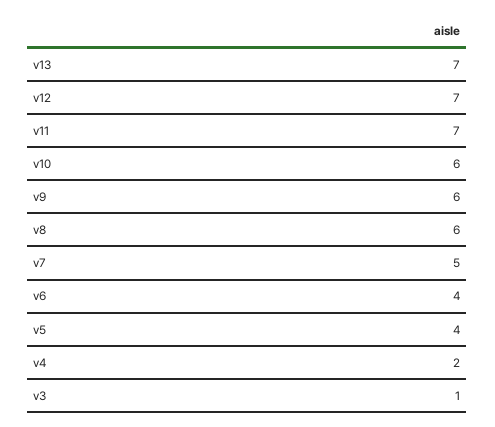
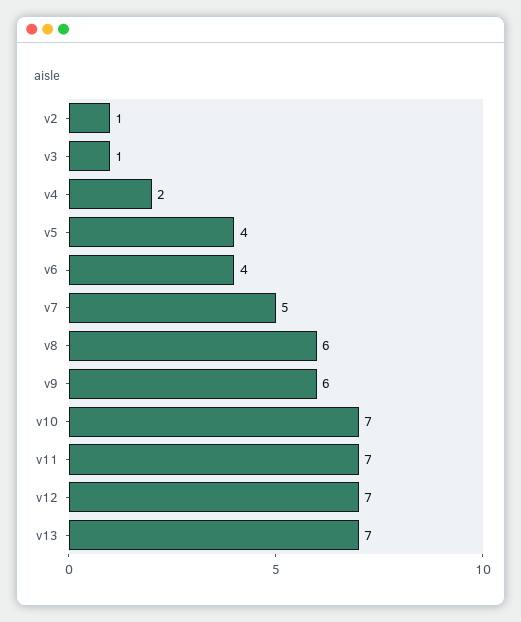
  {
    "v13": 7,
    "v12": 7,
    "v11": 7,
-   "v10": 6,
+   "v10": 7,
    "v9": 6,
    "v8": 6,
    "v7": 5,
    "v6": 4,
    "v5": 4,
    "v4": 2,
-   "v3": 1
+   "v3": 1,
+   "v2": 1
  }

